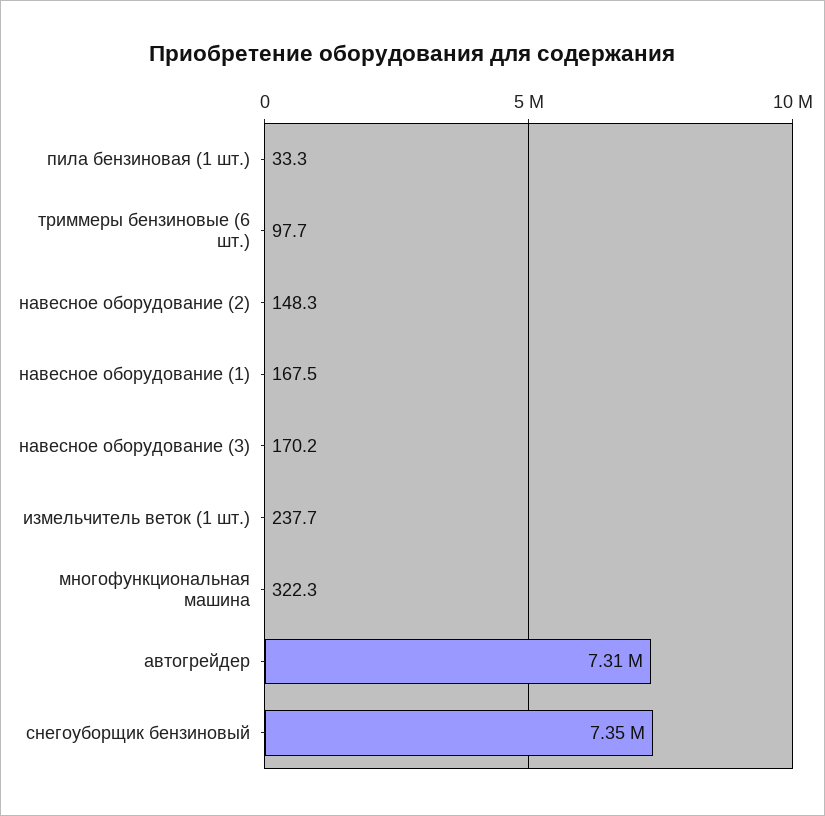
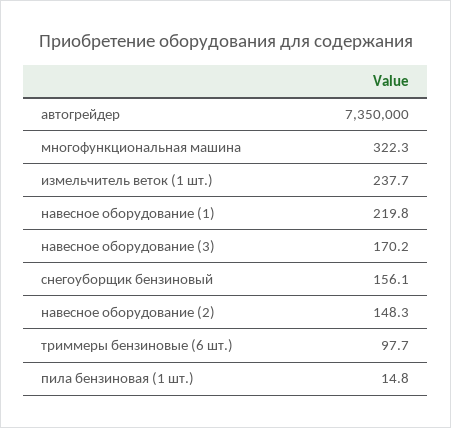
  {
-   "пила бензиновая (1 шт.)": 33.3,
+   "пила бензиновая (1 шт.)": 14.8,
    "триммеры бензиновые (6 шт.)": 97.7,
    "навесное оборудование (2)": 148.3,
-   "навесное оборудование (1)": 167.5,
+   "навесное оборудование (1)": 219.8,
    "навесное оборудование (3)": 170.2,
    "измельчитель веток (1 шт.)": 237.7,
    "многофункциональная машина": 322.3,
-   "автогрейдер": 7310000,
+   "автогрейдер": 7350000,
-   "снегоуборщик бензиновый": 7350000
+   "снегоуборщик бензиновый": 156.1
  }

